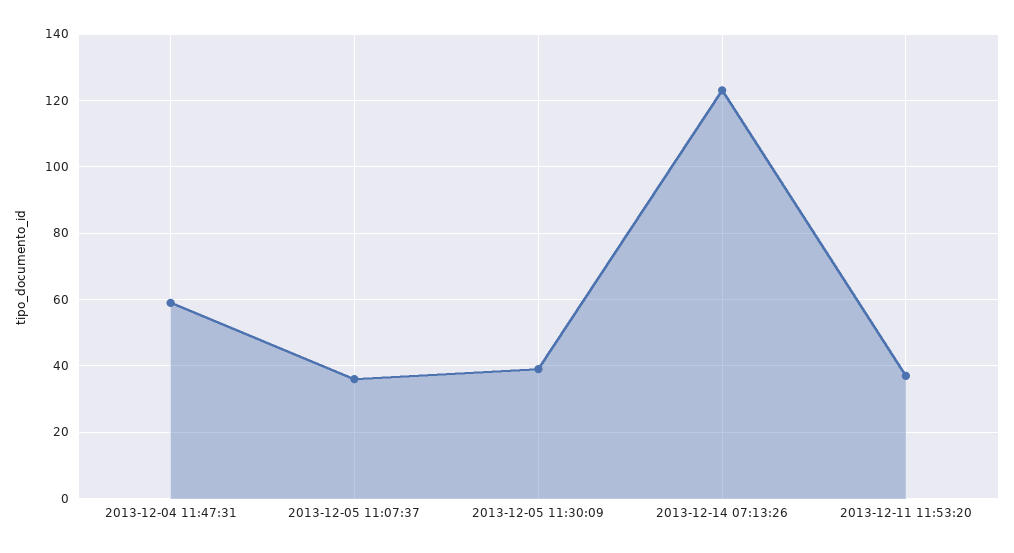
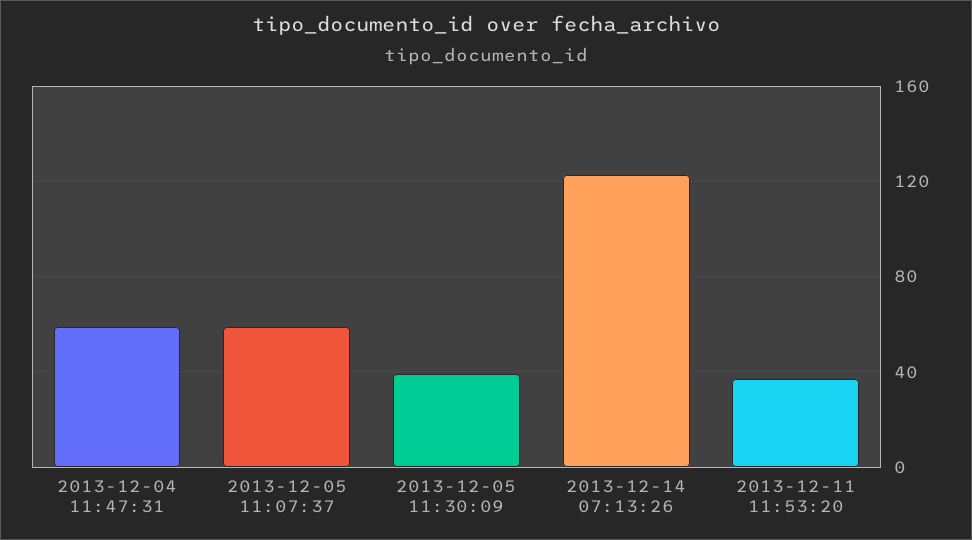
  {
    "2013-12-04 11:47:31": 60,
-   "2013-12-05 11:07:37": 35,
+   "2013-12-05 11:07:37": 60,
    "2013-12-05 11:30:09": 40,
    "2013-12-14 07:13:26": 125,
    "2013-12-11 11:53:20": 35
  }

